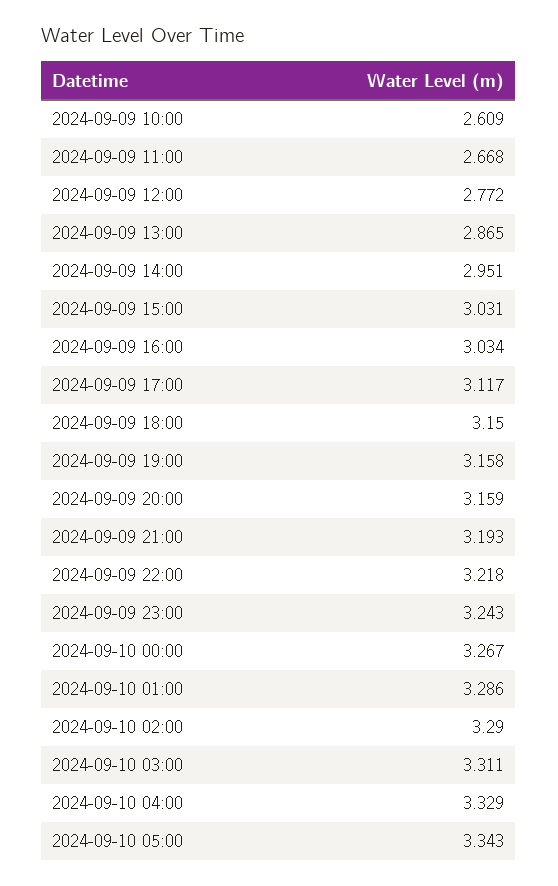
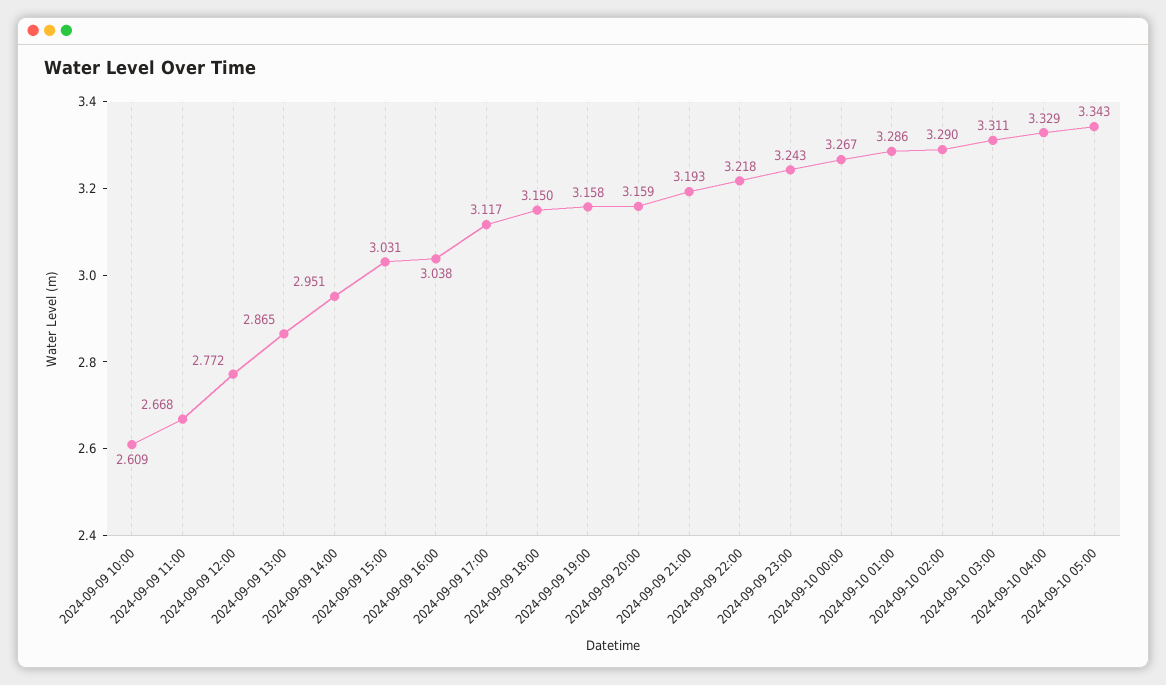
  {
    "2024-09-09 10:00": 2.609,
    "2024-09-09 11:00": 2.668,
    "2024-09-09 12:00": 2.772,
    "2024-09-09 13:00": 2.865,
    "2024-09-09 14:00": 2.951,
    "2024-09-09 15:00": 3.031,
-   "2024-09-09 16:00": 3.034,
+   "2024-09-09 16:00": 3.038,
    "2024-09-09 17:00": 3.117,
    "2024-09-09 18:00": 3.15,
    "2024-09-09 19:00": 3.158,
    "2024-09-09 20:00": 3.159,
    "2024-09-09 21:00": 3.193,
    "2024-09-09 22:00": 3.218,
    "2024-09-09 23:00": 3.243,
    "2024-09-10 00:00": 3.267,
    "2024-09-10 01:00": 3.286,
    "2024-09-10 02:00": 3.29,
    "2024-09-10 03:00": 3.311,
    "2024-09-10 04:00": 3.329,
    "2024-09-10 05:00": 3.343
  }

